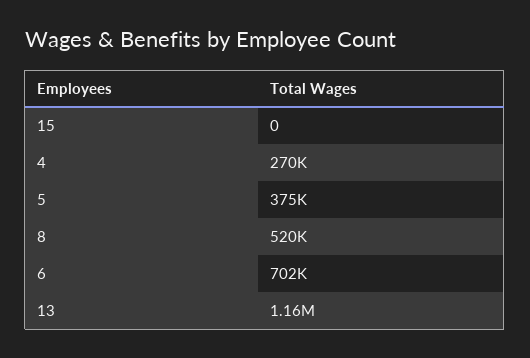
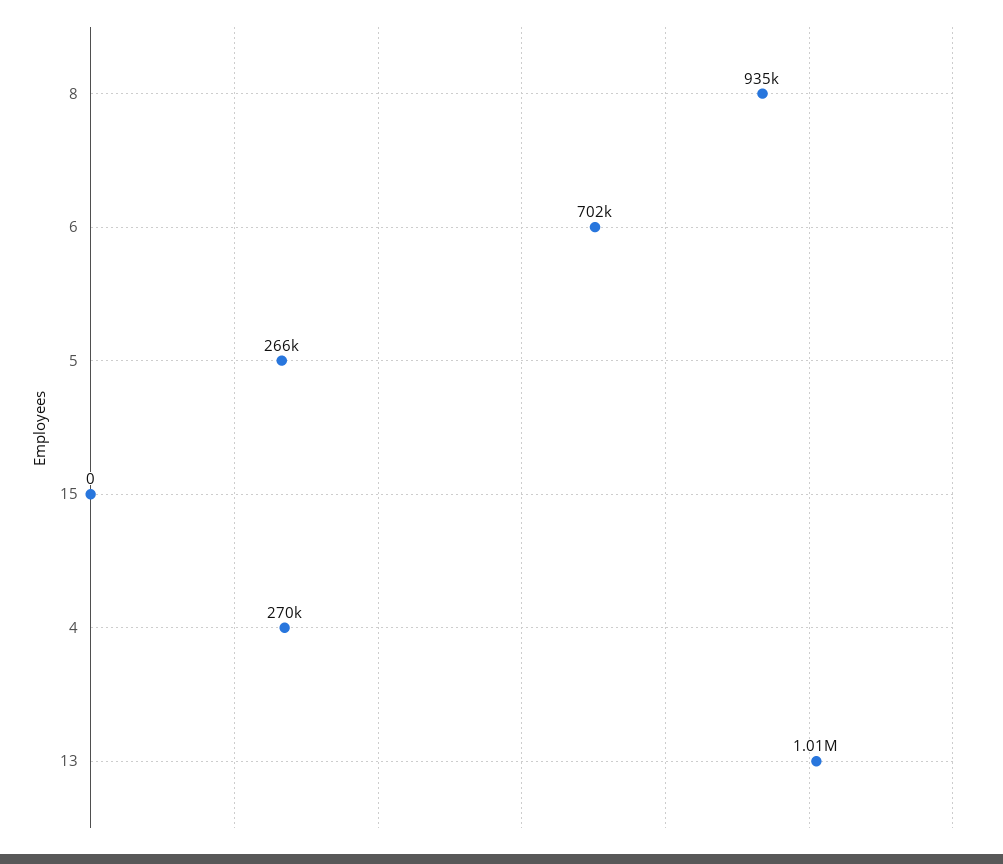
  {
    "15": 0,
    "4": 270000,
-   "5": 375000,
+   "5": 266000,
-   "8": 520000,
+   "8": 935000,
    "6": 702000,
-   "13": 1160000
+   "13": 1010000
  }

